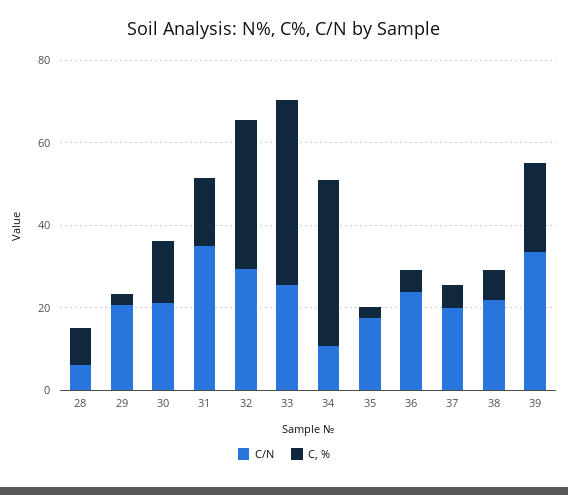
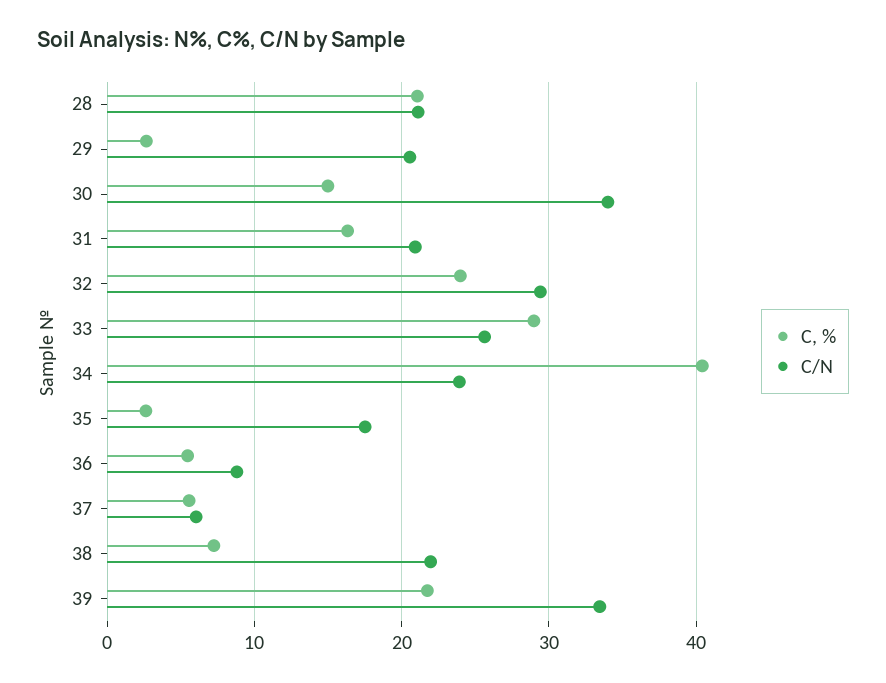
  {
    "C/N": {
-     "28": 5,
+     "28": 21,
      "29": 21,
-     "30": 20,
+     "30": 34,
-     "31": 35,
+     "31": 21,
      "32": 29,
      "33": 26,
-     "34": 10,
+     "34": 24,
      "35": 18,
-     "36": 25,
+     "36": 9,
-     "37": 20,
+     "37": 6,
      "38": 22,
      "39": 33
    },
    "C, %": {
-     "28": 10,
+     "28": 21,
      "29": 3,
      "30": 15,
      "31": 16,
-     "32": 35,
+     "32": 24,
-     "33": 45,
+     "33": 29,
      "34": 40,
      "35": 3,
      "36": 5,
      "37": 6,
      "38": 7,
      "39": 22
    }
  }

